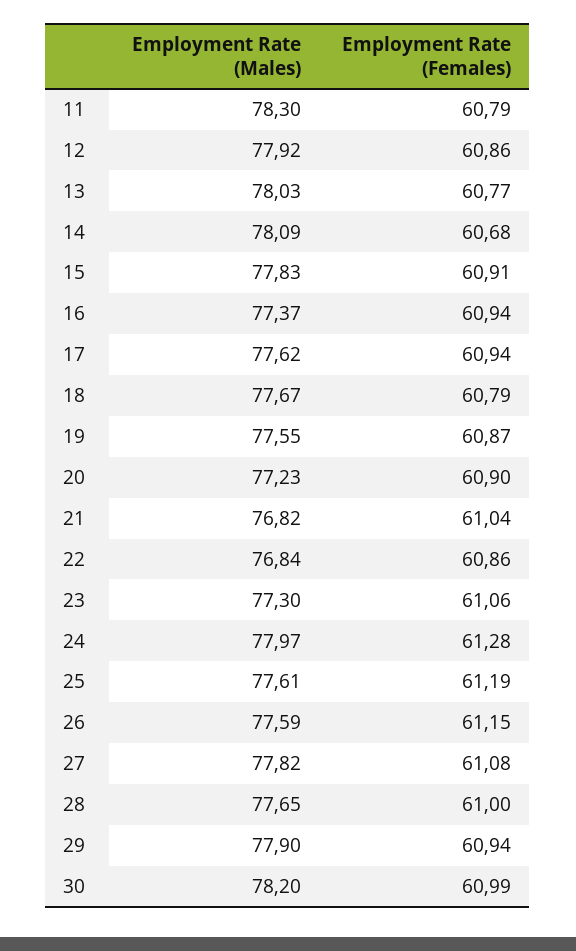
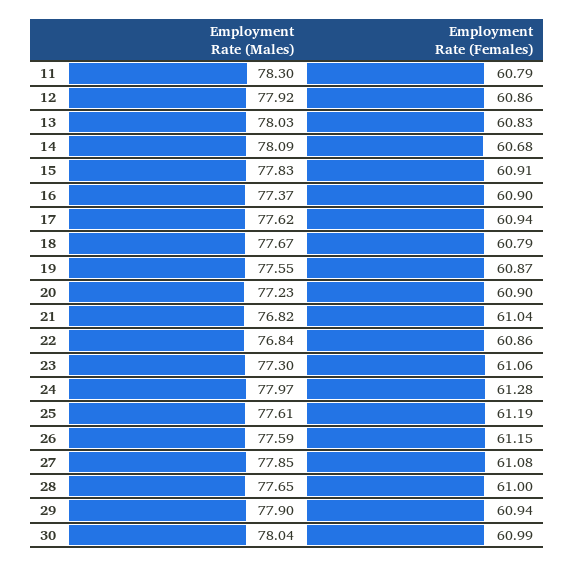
  {
    "Employment Rate (Males)": {
      "11": 78.3,
      "12": 77.92,
      "13": 78.03,
      "14": 78.09,
      "15": 77.83,
      "16": 77.37,
      "17": 77.62,
      "18": 77.67,
      "19": 77.55,
      "20": 77.23,
      "21": 76.82,
      "22": 76.84,
      "23": 77.3,
      "24": 77.97,
      "25": 77.61,
      "26": 77.59,
-     "27": 77.82,
+     "27": 77.85,
      "28": 77.65,
      "29": 77.9,
-     "30": 78.2
+     "30": 78.04
    },
    "Employment Rate (Females)": {
      "11": 60.79,
      "12": 60.86,
-     "13": 60.77,
+     "13": 60.83,
      "14": 60.68,
      "15": 60.91,
-     "16": 60.94,
+     "16": 60.9,
      "17": 60.94,
      "18": 60.79,
      "19": 60.87,
      "20": 60.9,
      "21": 61.04,
      "22": 60.86,
      "23": 61.06,
      "24": 61.28,
      "25": 61.19,
      "26": 61.15,
      "27": 61.08,
      "28": 61,
      "29": 60.94,
      "30": 60.99
    }
  }

